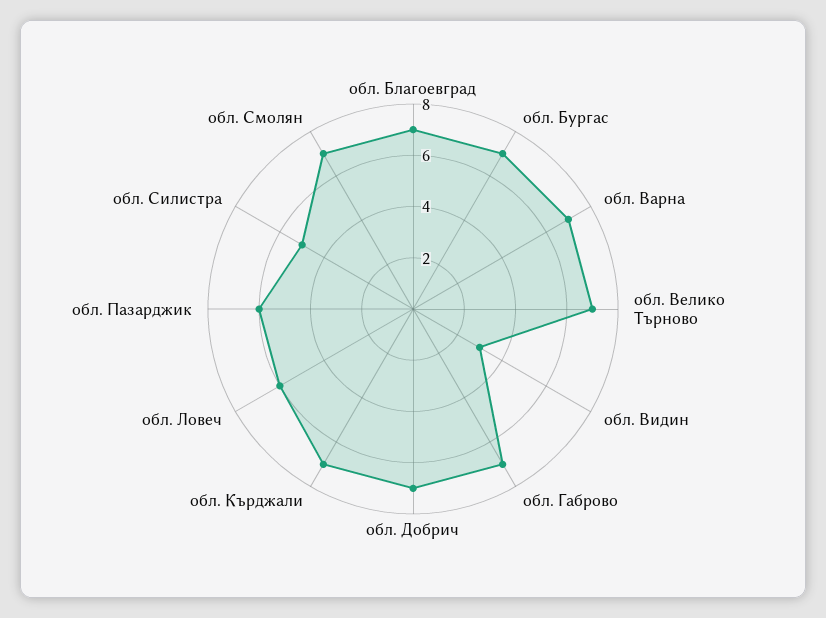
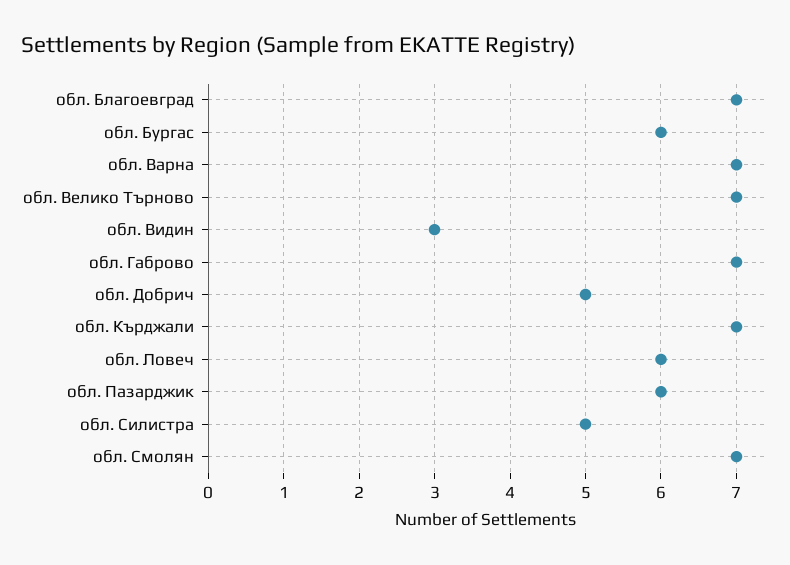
  {
    "обл. Благоевград": 7,
-   "обл. Бургас": 7,
+   "обл. Бургас": 6,
    "обл. Варна": 7,
    "обл. Велико Търново": 7,
    "обл. Видин": 3,
    "обл. Габрово": 7,
-   "обл. Добрич": 7,
+   "обл. Добрич": 5,
    "обл. Кърджали": 7,
    "обл. Ловеч": 6,
    "обл. Пазарджик": 6,
    "обл. Силистра": 5,
    "обл. Смолян": 7
  }

